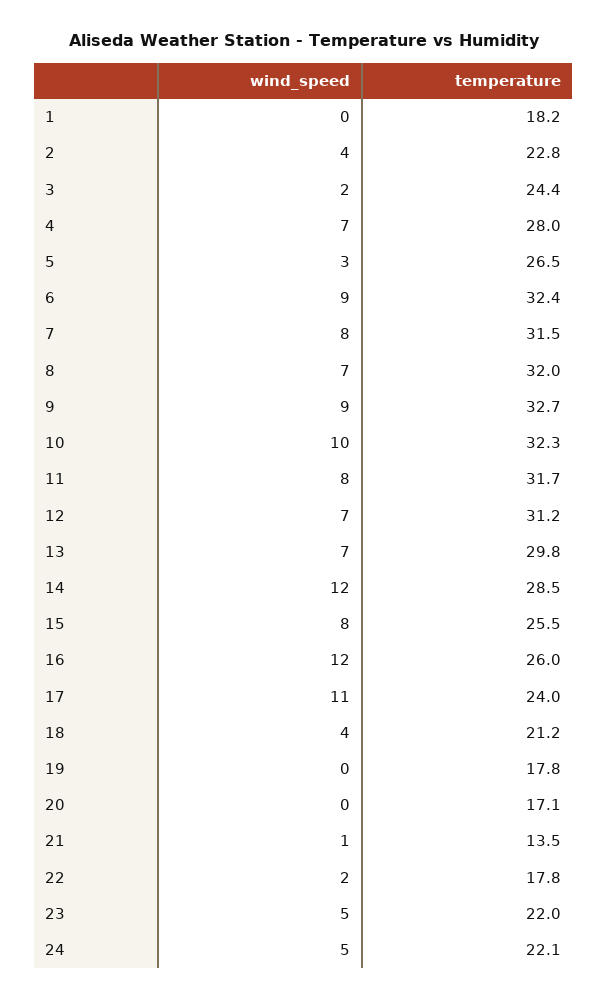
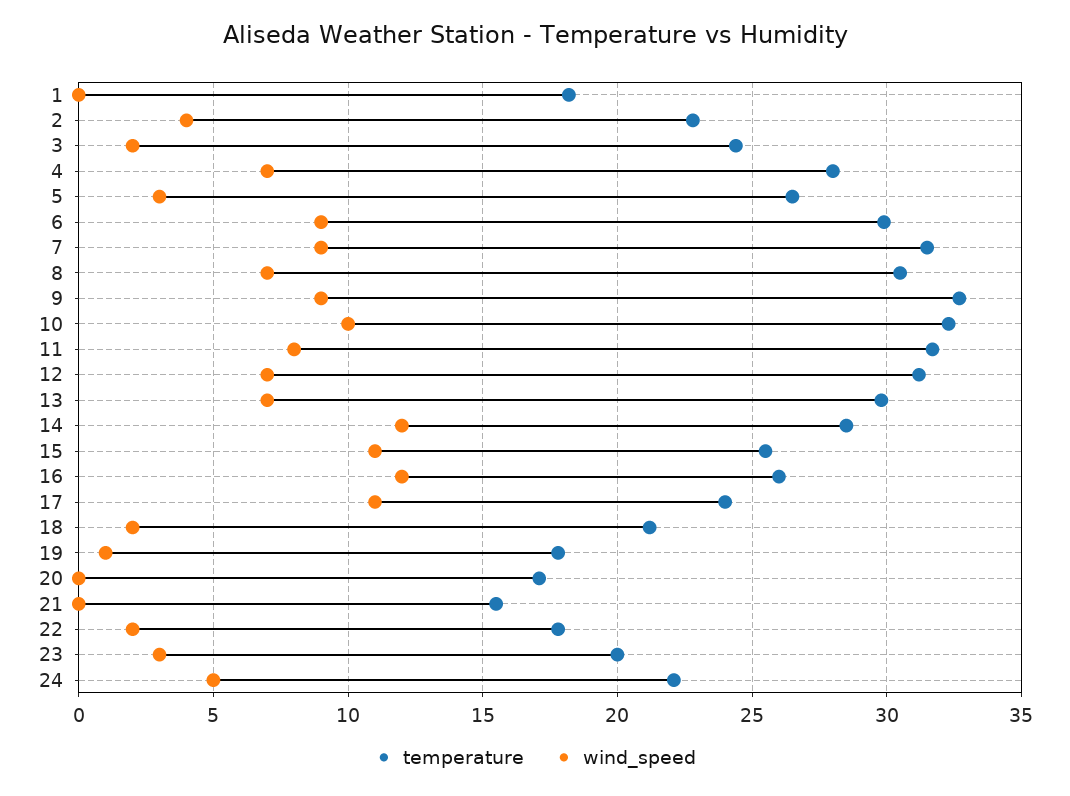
  {
    "wind_speed": {
      "1": 0,
      "2": 4,
      "3": 2,
      "4": 7,
      "5": 3,
      "6": 9,
-     "7": 8,
+     "7": 9,
      "8": 7,
      "9": 9,
      "10": 10,
      "11": 8,
      "12": 7,
      "13": 7,
      "14": 12,
-     "15": 8,
+     "15": 11,
      "16": 12,
      "17": 11,
-     "18": 4,
+     "18": 2,
-     "19": 0,
+     "19": 1,
      "20": 0,
-     "21": 1,
+     "21": 0,
      "22": 2,
-     "23": 5,
+     "23": 3,
      "24": 5
    },
    "temperature": {
      "1": 18.2,
      "2": 22.8,
      "3": 24.4,
      "4": 28,
      "5": 26.5,
-     "6": 32.4,
+     "6": 30,
      "7": 31.5,
-     "8": 32,
+     "8": 30.5,
      "9": 32.7,
      "10": 32.3,
      "11": 31.7,
      "12": 31.2,
      "13": 29.8,
      "14": 28.5,
      "15": 25.5,
      "16": 26,
      "17": 24,
      "18": 21.2,
      "19": 17.8,
      "20": 17.1,
-     "21": 13.5,
+     "21": 15.5,
      "22": 17.8,
-     "23": 22,
+     "23": 20,
      "24": 22.1
    }
  }

